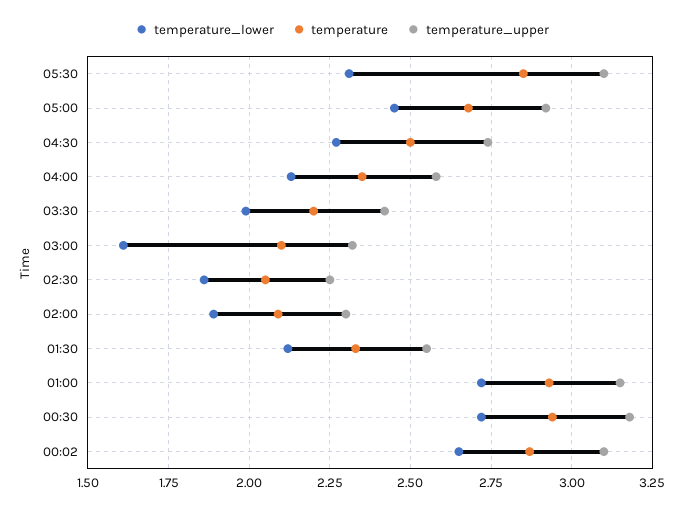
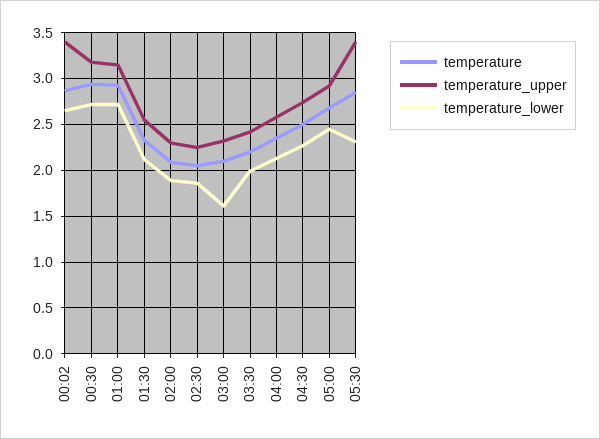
  {
    "temperature_lower": {
      "05:30": 2.3,
      "05:00": 2.45,
      "04:30": 2.25,
      "04:00": 2.15,
      "03:30": 2,
      "03:00": 1.6,
      "02:30": 1.85,
      "02:00": 1.9,
      "01:30": 2.1,
      "01:00": 2.7,
      "00:30": 2.7,
      "00:02": 2.65
    },
    "temperature": {
      "05:30": 2.85,
      "05:00": 2.7,
      "04:30": 2.5,
      "04:00": 2.35,
      "03:30": 2.2,
      "03:00": 2.1,
      "02:30": 2.05,
      "02:00": 2.1,
      "01:30": 2.35,
      "01:00": 2.95,
      "00:30": 2.95,
      "00:02": 2.85
    },
    "temperature_upper": {
-     "05:30": 3.1,
+     "05:30": 3.4,
      "05:00": 2.9,
      "04:30": 2.75,
      "04:00": 2.6,
      "03:30": 2.4,
      "03:00": 2.3,
      "02:30": 2.25,
      "02:00": 2.3,
      "01:30": 2.55,
      "01:00": 3.15,
      "00:30": 3.2,
-     "00:02": 3.1
+     "00:02": 3.4
    }
  }

